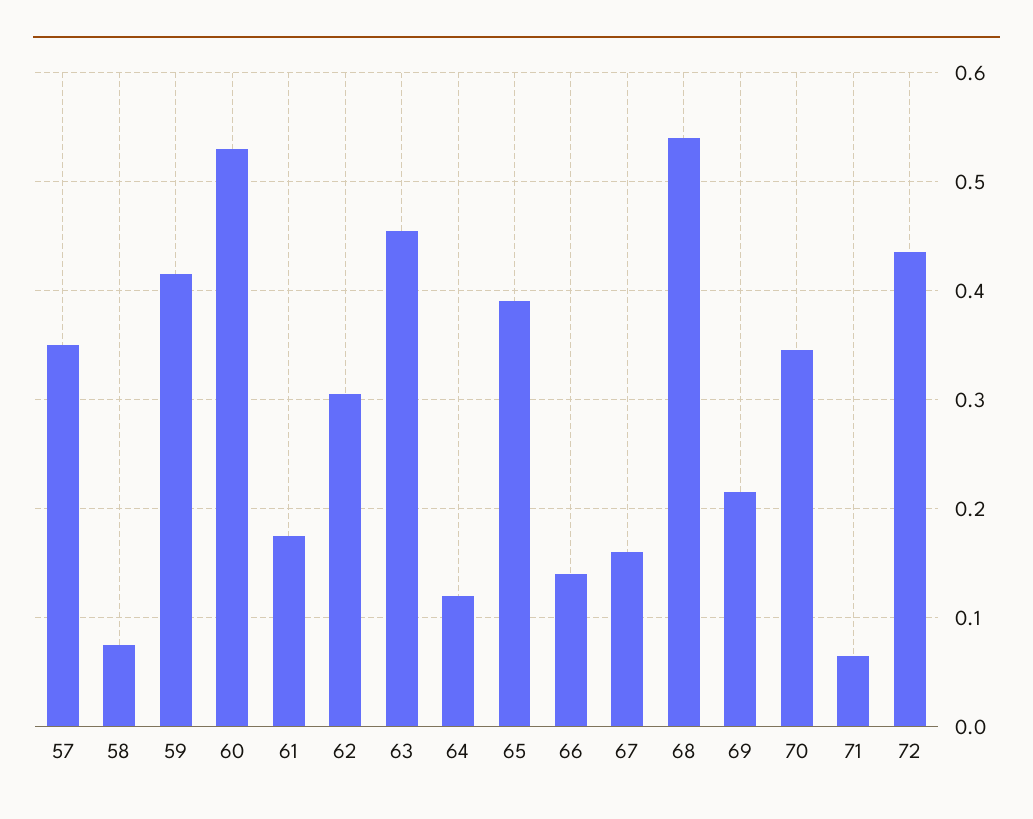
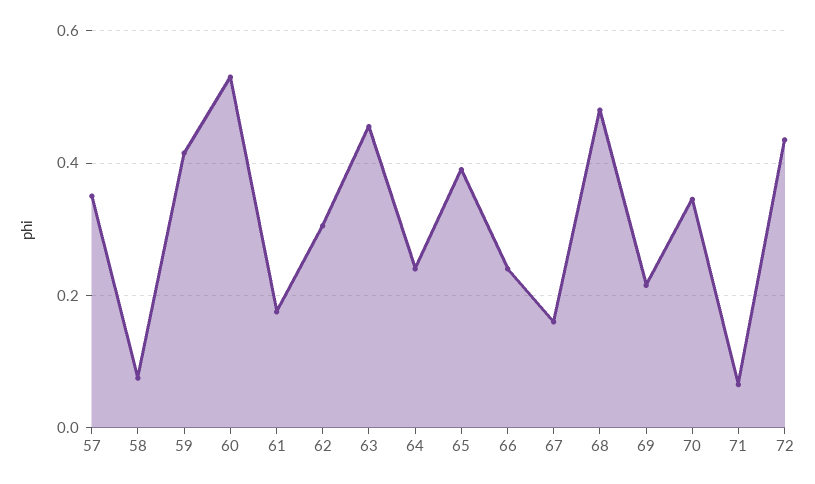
  {
    "57": 0.35,
    "58": 0.08,
    "59": 0.42,
    "60": 0.53,
    "61": 0.18,
    "62": 0.31,
    "63": 0.46,
-   "64": 0.12,
+   "64": 0.24,
    "65": 0.39,
-   "66": 0.14,
+   "66": 0.24,
    "67": 0.16,
-   "68": 0.54,
+   "68": 0.48,
    "69": 0.22,
    "70": 0.35,
    "71": 0.07,
    "72": 0.44
  }

